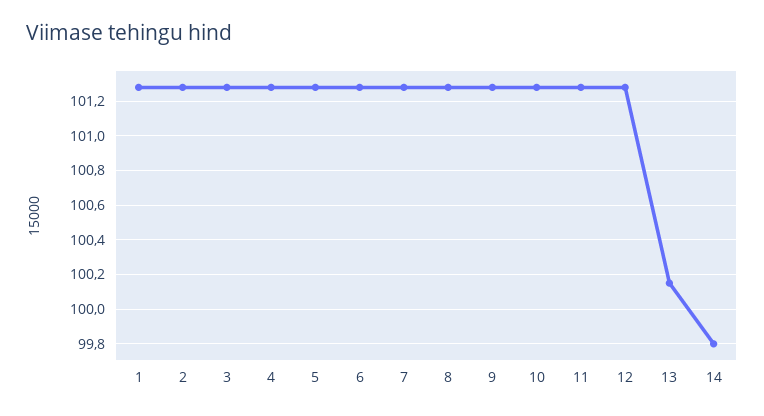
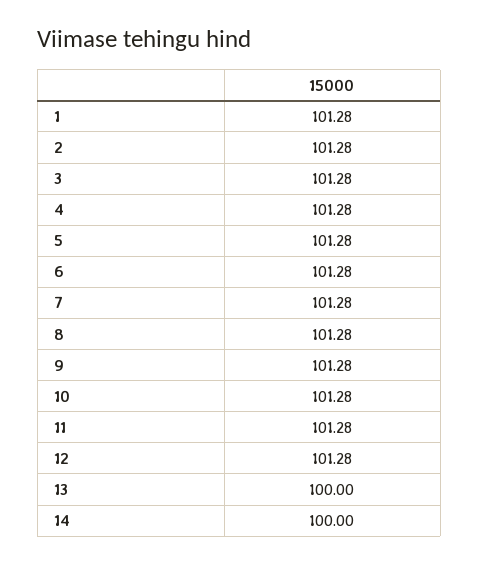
  {
    "1": 101.28,
    "2": 101.28,
    "3": 101.28,
    "4": 101.28,
    "5": 101.28,
    "6": 101.28,
    "7": 101.28,
    "8": 101.28,
    "9": 101.28,
    "10": 101.28,
    "11": 101.28,
    "12": 101.28,
-   "13": 100.15,
+   "13": 100,
-   "14": 99.8
+   "14": 100
  }

